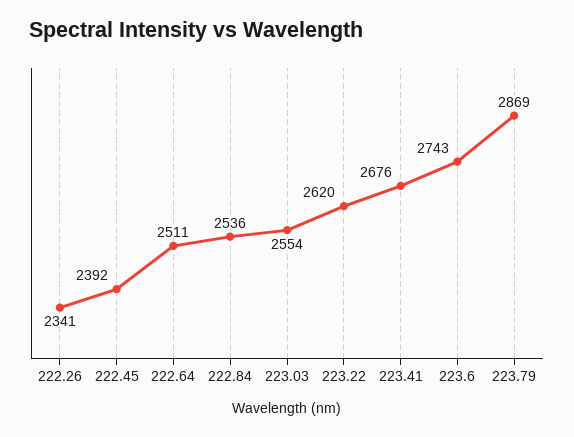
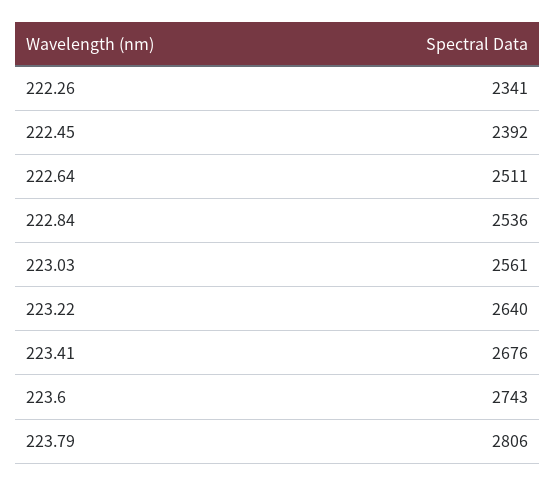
  {
    "222.26": 2341,
    "222.45": 2392,
    "222.64": 2511,
    "222.84": 2536,
-   "223.03": 2554,
+   "223.03": 2561,
-   "223.22": 2620,
+   "223.22": 2640,
    "223.41": 2676,
    "223.6": 2743,
-   "223.79": 2869
+   "223.79": 2806
  }

